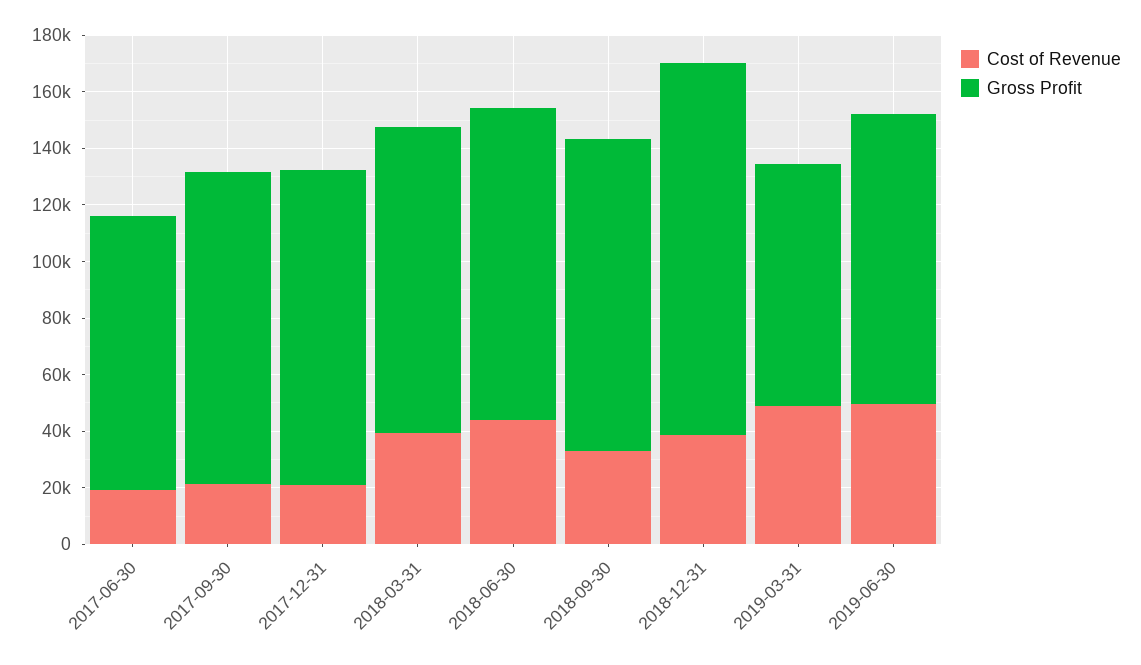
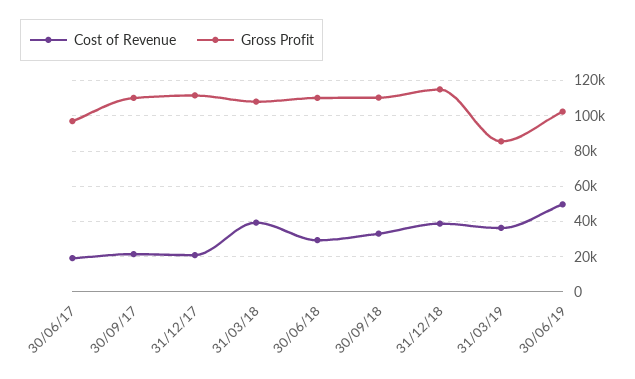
  {
    "Cost of Revenue": {
      "2017-06-30": 20000,
      "2017-09-30": 20000,
      "2017-12-31": 20000,
      "2018-03-31": 40000,
-     "2018-06-30": 45000,
+     "2018-06-30": 30000,
      "2018-09-30": 35000,
      "2018-12-31": 40000,
-     "2019-03-31": 50000,
+     "2019-03-31": 35000,
      "2019-06-30": 50000
    },
    "Gross Profit": {
      "2017-06-30": 95000,
      "2017-09-30": 110000,
      "2017-12-31": 110000,
      "2018-03-31": 110000,
      "2018-06-30": 110000,
      "2018-09-30": 110000,
-     "2018-12-31": 130000,
+     "2018-12-31": 115000,
      "2019-03-31": 85000,
      "2019-06-30": 100000
    }
  }

